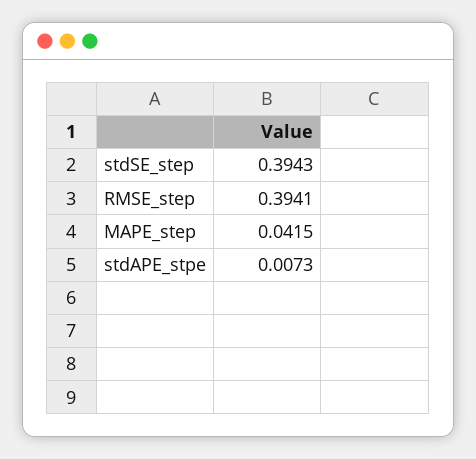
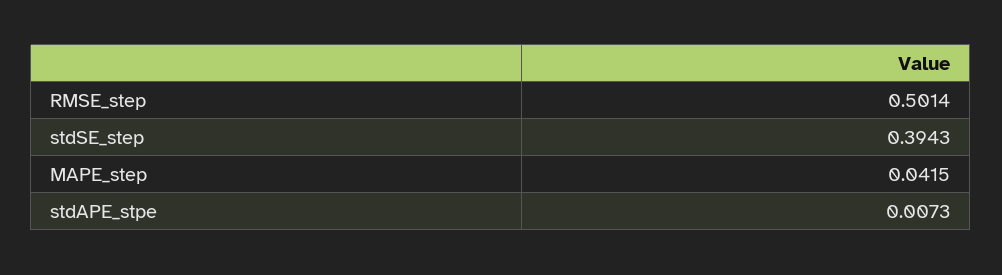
  {
    "stdSE_step": 0.3943,
-   "RMSE_step": 0.3941,
+   "RMSE_step": 0.5014,
    "MAPE_step": 0.0415,
    "stdAPE_stpe": 0.0073
  }

